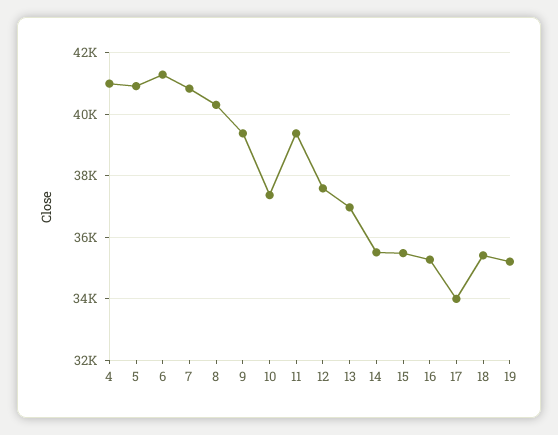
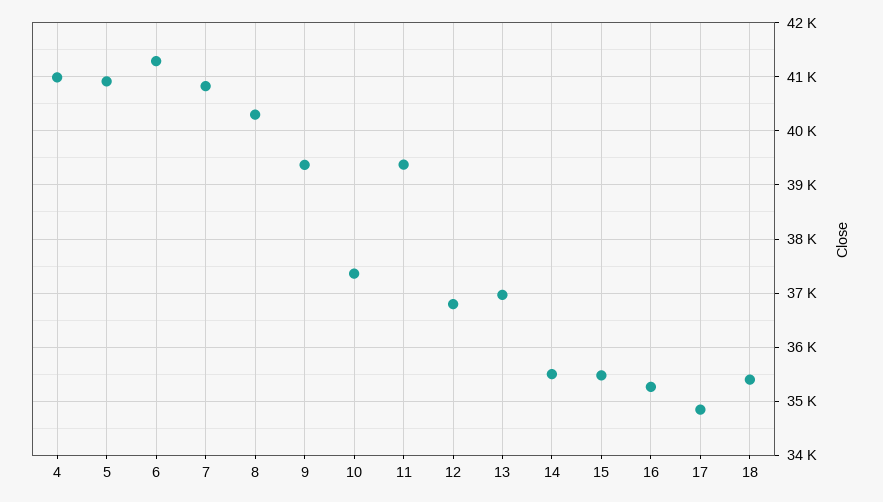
  {
    "4": 41000,
    "5": 41000,
    "6": 41200,
    "7": 40800,
    "8": 40400,
    "9": 39400,
    "10": 37400,
    "11": 39400,
-   "12": 37600,
+   "12": 36800,
    "13": 37000,
    "14": 35600,
    "15": 35400,
    "16": 35200,
-   "17": 34000,
+   "17": 34800,
-   "18": 35400,
+   "18": 35400
-   "19": 35200
  }

